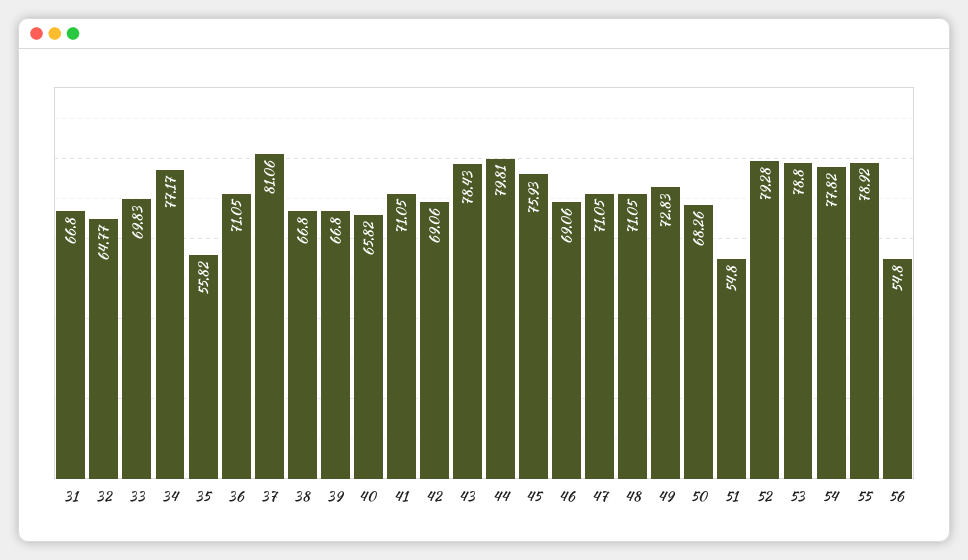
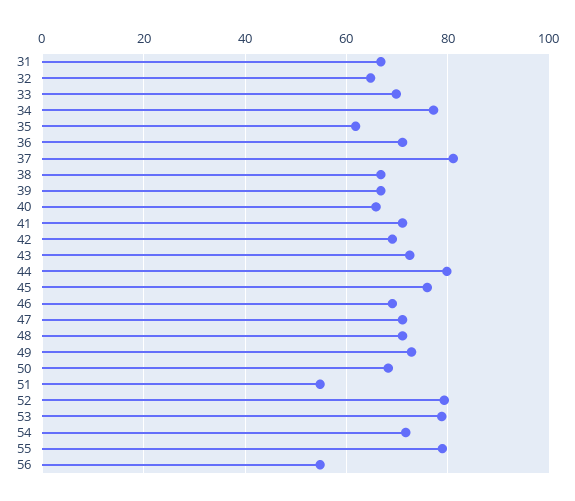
  {
    "31": 66.8,
    "32": 64.77,
    "33": 69.83,
    "34": 77.17,
-   "35": 55.82,
+   "35": 62,
    "36": 71.05,
    "37": 81.06,
    "38": 66.8,
    "39": 66.8,
    "40": 65.82,
    "41": 71.05,
    "42": 69.06,
-   "43": 78.43,
+   "43": 72,
    "44": 79.81,
    "45": 75.93,
    "46": 69.06,
    "47": 71.05,
    "48": 71.05,
    "49": 72.83,
    "50": 68.26,
    "51": 54.8,
    "52": 79.28,
    "53": 78.8,
-   "54": 77.82,
+   "54": 72,
    "55": 78.92,
    "56": 54.8
  }

